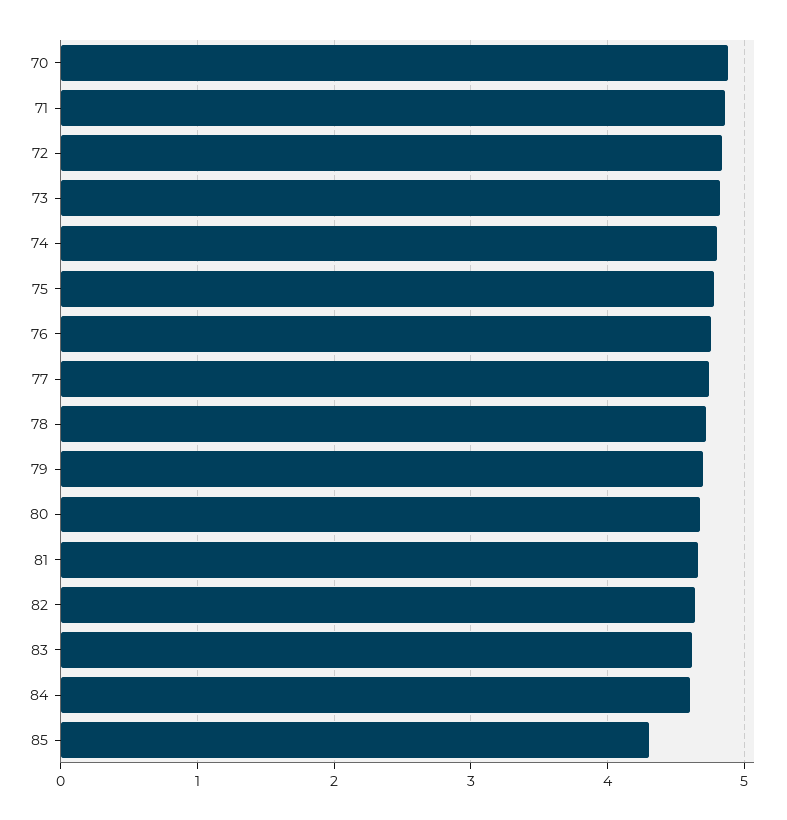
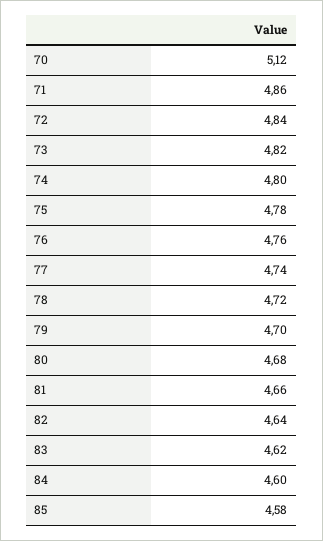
  {
-   "70": 4.9,
+   "70": 5.12,
    "71": 4.86,
    "72": 4.84,
    "73": 4.82,
    "74": 4.8,
    "75": 4.78,
    "76": 4.76,
    "77": 4.74,
    "78": 4.72,
    "79": 4.7,
    "80": 4.68,
    "81": 4.66,
    "82": 4.64,
    "83": 4.62,
    "84": 4.6,
-   "85": 4.3
+   "85": 4.58
  }

